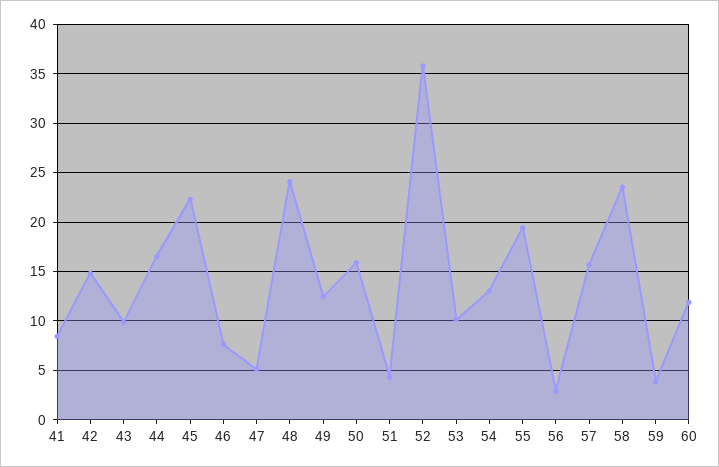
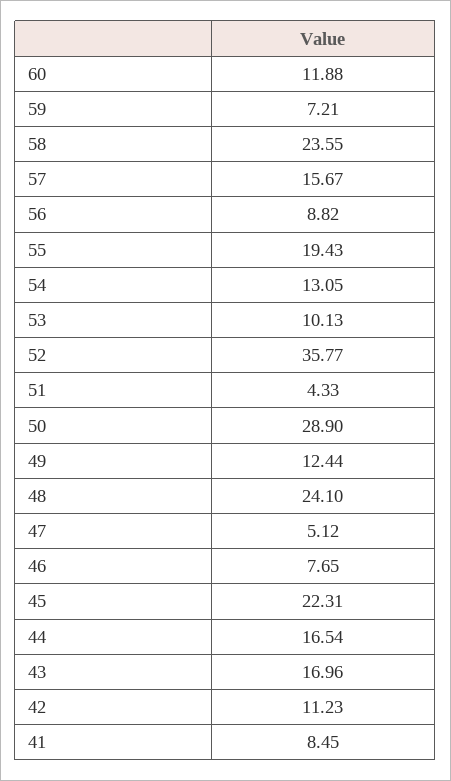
  {
    "41": 8.45,
-   "42": 15,
+   "42": 11.23,
-   "43": 10,
+   "43": 16.96,
    "44": 16.54,
    "45": 22.31,
    "46": 7.65,
    "47": 5.12,
    "48": 24.1,
    "49": 12.44,
-   "50": 16,
+   "50": 28.9,
    "51": 4.33,
    "52": 35.77,
    "53": 10.13,
    "54": 13.05,
    "55": 19.43,
-   "56": 3,
+   "56": 8.82,
    "57": 15.67,
    "58": 23.55,
-   "59": 4,
+   "59": 7.21,
    "60": 11.88
  }

